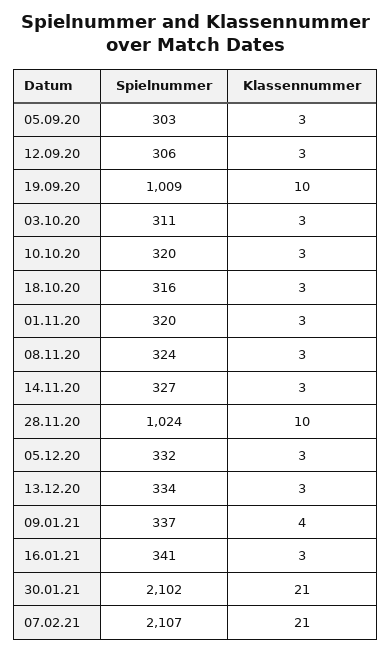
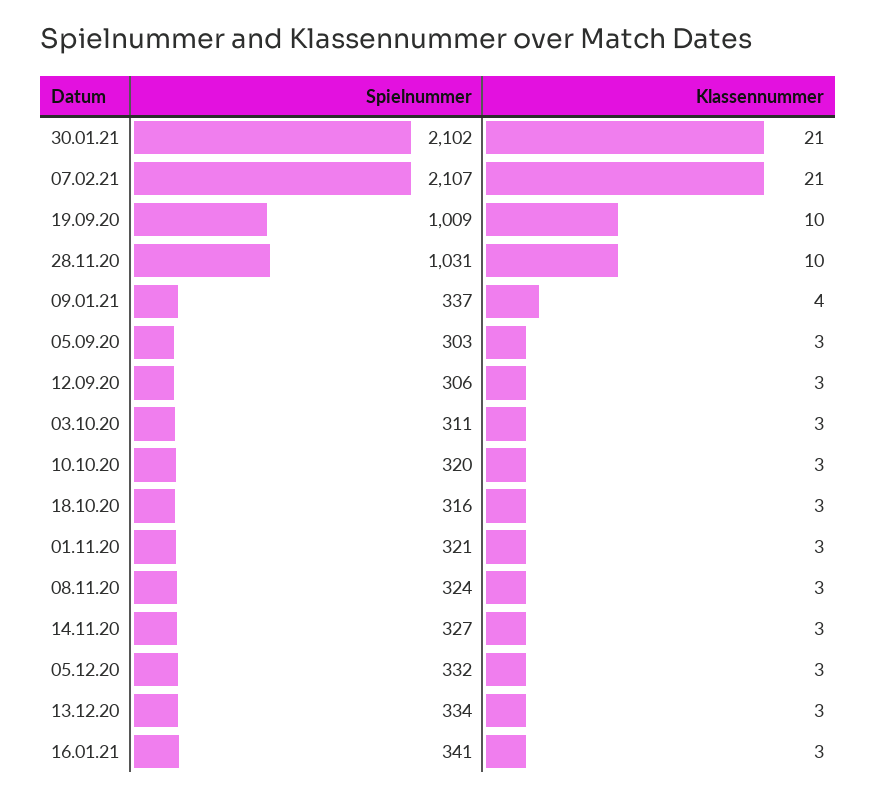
  {
    "Spielnummer": {
      "05.09.20": 303,
      "12.09.20": 306,
      "19.09.20": 1009,
      "03.10.20": 311,
      "10.10.20": 320,
      "18.10.20": 316,
-     "01.11.20": 320,
+     "01.11.20": 321,
      "08.11.20": 324,
      "14.11.20": 327,
-     "28.11.20": 1024,
+     "28.11.20": 1031,
      "05.12.20": 332,
      "13.12.20": 334,
      "09.01.21": 337,
      "16.01.21": 341,
      "30.01.21": 2102,
      "07.02.21": 2107
    },
    "Klassennummer": {
      "05.09.20": 3,
      "12.09.20": 3,
      "19.09.20": 10,
      "03.10.20": 3,
      "10.10.20": 3,
      "18.10.20": 3,
      "01.11.20": 3,
      "08.11.20": 3,
      "14.11.20": 3,
      "28.11.20": 10,
      "05.12.20": 3,
      "13.12.20": 3,
      "09.01.21": 4,
      "16.01.21": 3,
      "30.01.21": 21,
      "07.02.21": 21
    }
  }

